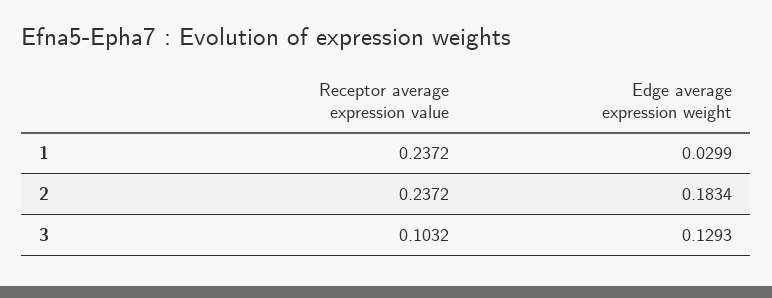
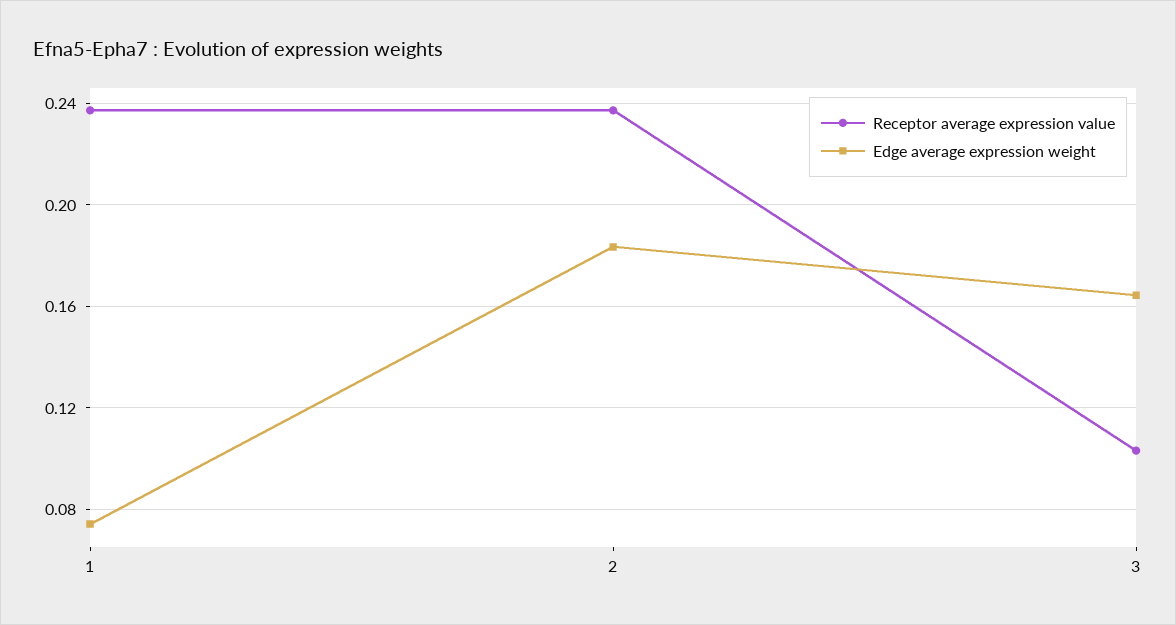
  {
    "Receptor average expression value": {
      "1": 0.2372,
      "2": 0.2372,
      "3": 0.1032
    },
    "Edge average expression weight": {
-     "1": 0.0299,
+     "1": 0.075,
      "2": 0.1834,
-     "3": 0.1293
+     "3": 0.165
    }
  }

